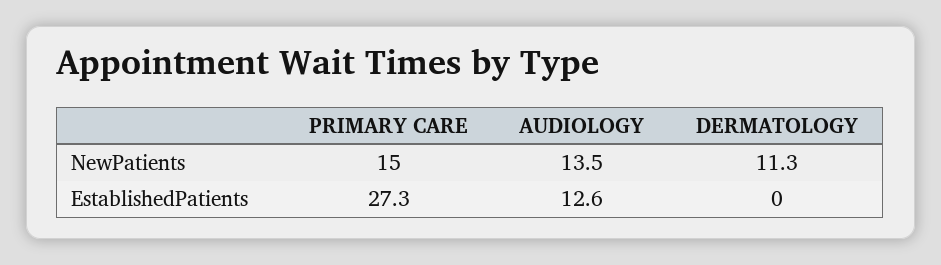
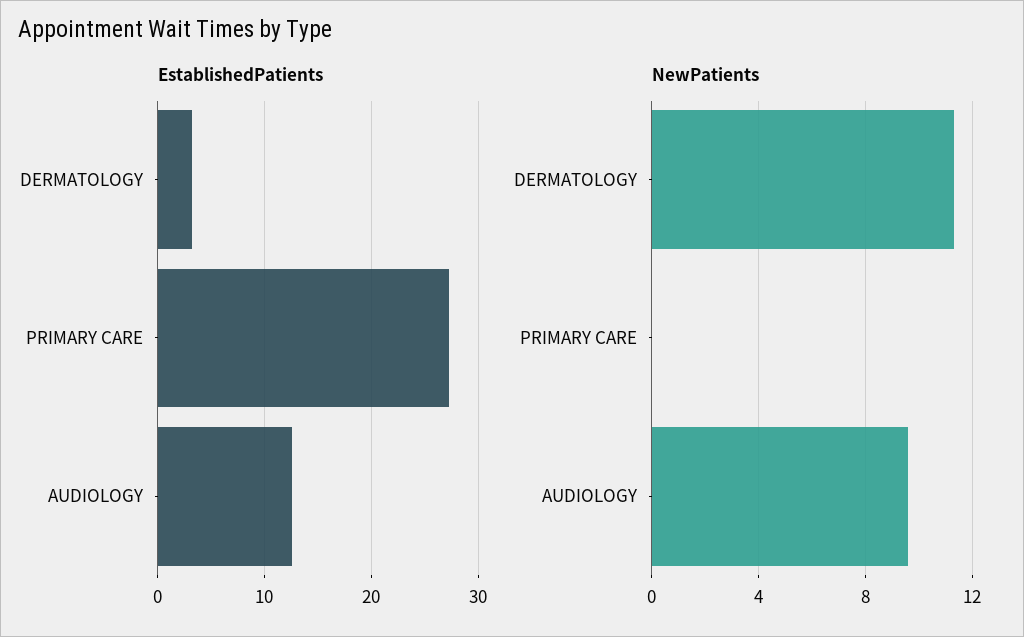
  {
    "NewPatients": {
-     "PRIMARY CARE": 15,
+     "PRIMARY CARE": 0,
-     "AUDIOLOGY": 13.5,
+     "AUDIOLOGY": 9.5,
      "DERMATOLOGY": 11.3
    },
    "EstablishedPatients": {
      "PRIMARY CARE": 27.3,
      "AUDIOLOGY": 12.6,
-     "DERMATOLOGY": 0
+     "DERMATOLOGY": 3
    }
  }

